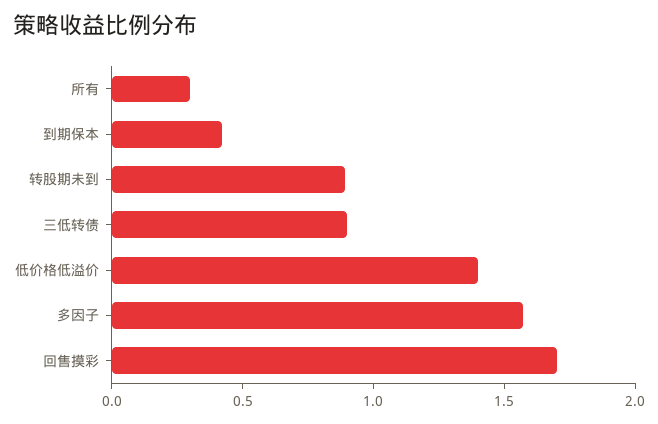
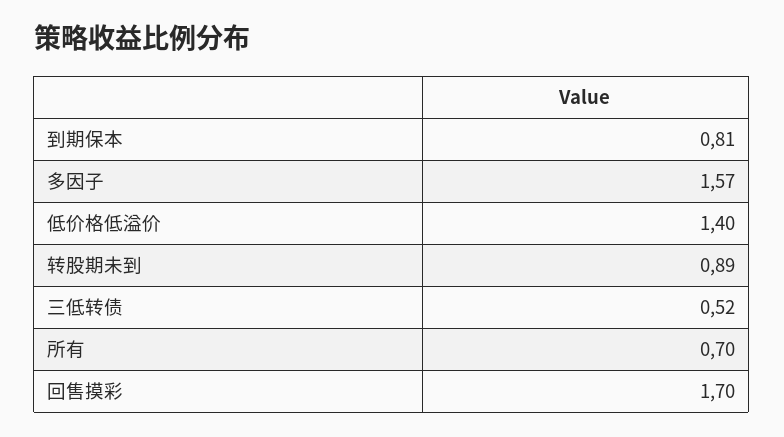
  {
-   "所有": 0.3,
+   "所有": 0.7,
-   "到期保本": 0.4,
+   "到期保本": 0.81,
    "转股期未到": 0.89,
-   "三低转债": 0.9,
+   "三低转债": 0.52,
    "低价格低溢价": 1.4,
    "多因子": 1.57,
    "回售摸彩": 1.7
  }

